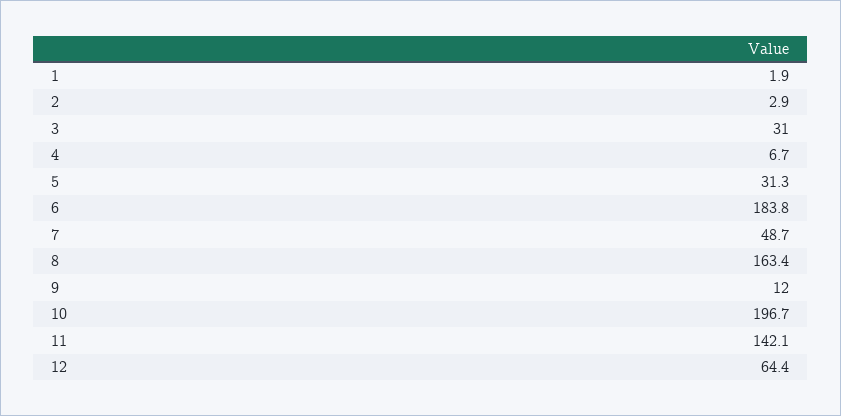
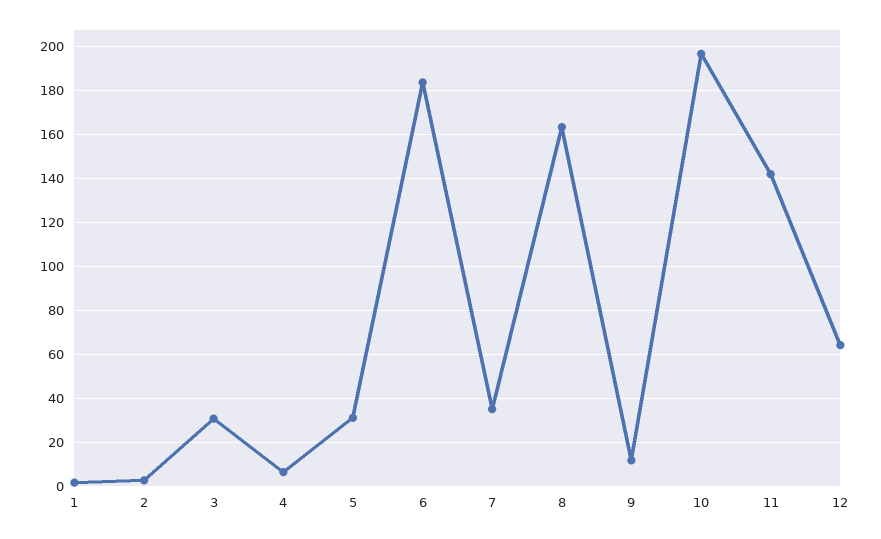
  {
    "1": 1.9,
    "2": 2.9,
    "3": 31,
    "4": 6.7,
    "5": 31.3,
    "6": 183.8,
-   "7": 48.7,
+   "7": 35,
    "8": 163.4,
    "9": 12,
    "10": 196.7,
    "11": 142.1,
    "12": 64.4
  }

